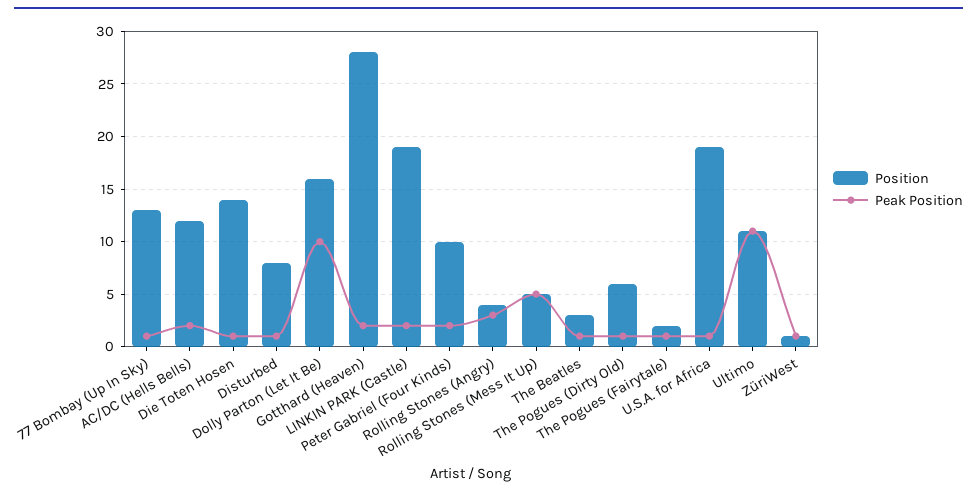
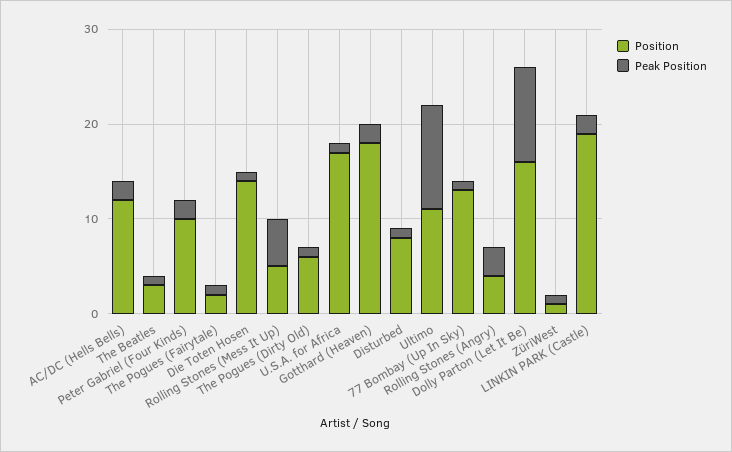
  {
    "Position": {
      "77 Bombay (Up In Sky)": 13,
      "AC/DC (Hells Bells)": 12,
      "Die Toten Hosen": 14,
      "Disturbed": 8,
      "Dolly Parton (Let It Be)": 16,
-     "Gotthard (Heaven)": 28,
+     "Gotthard (Heaven)": 18,
      "LINKIN PARK (Castle)": 19,
      "Peter Gabriel (Four Kinds)": 10,
      "Rolling Stones (Angry)": 4,
      "Rolling Stones (Mess It Up)": 5,
      "The Beatles": 3,
      "The Pogues (Dirty Old)": 6,
      "The Pogues (Fairytale)": 2,
-     "U.S.A. for Africa": 19,
+     "U.S.A. for Africa": 17,
      "Ultimo": 11,
      "ZüriWest": 1
    },
    "Peak Position": {
      "77 Bombay (Up In Sky)": 1,
      "AC/DC (Hells Bells)": 2,
      "Die Toten Hosen": 1,
      "Disturbed": 1,
      "Dolly Parton (Let It Be)": 10,
      "Gotthard (Heaven)": 2,
      "LINKIN PARK (Castle)": 2,
      "Peter Gabriel (Four Kinds)": 2,
      "Rolling Stones (Angry)": 3,
      "Rolling Stones (Mess It Up)": 5,
      "The Beatles": 1,
      "The Pogues (Dirty Old)": 1,
      "The Pogues (Fairytale)": 1,
      "U.S.A. for Africa": 1,
      "Ultimo": 11,
      "ZüriWest": 1
    }
  }

